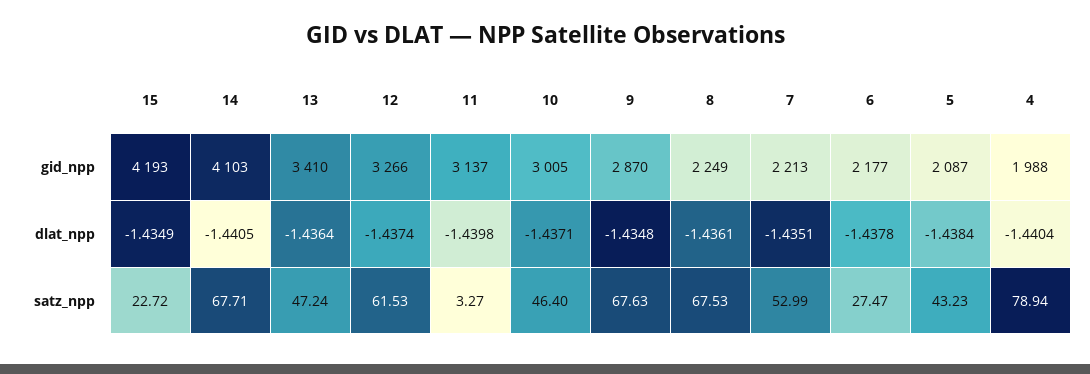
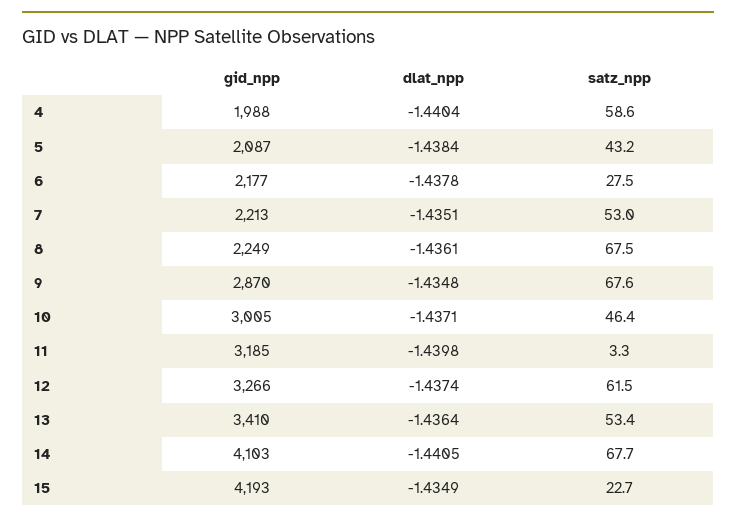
  {
    "15": {
      "gid_npp": 4193,
      "dlat_npp": -1.4349,
      "satz_npp": 22.72
    },
    "14": {
      "gid_npp": 4103,
      "dlat_npp": -1.4405,
      "satz_npp": 67.71
    },
    "13": {
      "gid_npp": 3410,
      "dlat_npp": -1.4364,
-     "satz_npp": 47.24
+     "satz_npp": 53.4
    },
    "12": {
      "gid_npp": 3266,
      "dlat_npp": -1.4374,
      "satz_npp": 61.53
    },
    "11": {
-     "gid_npp": 3137,
+     "gid_npp": 3185,
      "dlat_npp": -1.4398,
      "satz_npp": 3.27
    },
    "10": {
      "gid_npp": 3005,
      "dlat_npp": -1.4371,
      "satz_npp": 46.4
    },
    "9": {
      "gid_npp": 2870,
      "dlat_npp": -1.4348,
      "satz_npp": 67.63
    },
    "8": {
      "gid_npp": 2249,
      "dlat_npp": -1.4361,
      "satz_npp": 67.53
    },
    "7": {
      "gid_npp": 2213,
      "dlat_npp": -1.4351,
      "satz_npp": 52.99
    },
    "6": {
      "gid_npp": 2177,
      "dlat_npp": -1.4378,
      "satz_npp": 27.47
    },
    "5": {
      "gid_npp": 2087,
      "dlat_npp": -1.4384,
      "satz_npp": 43.23
    },
    "4": {
      "gid_npp": 1988,
      "dlat_npp": -1.4404,
-     "satz_npp": 78.94
+     "satz_npp": 58.6
    }
  }

